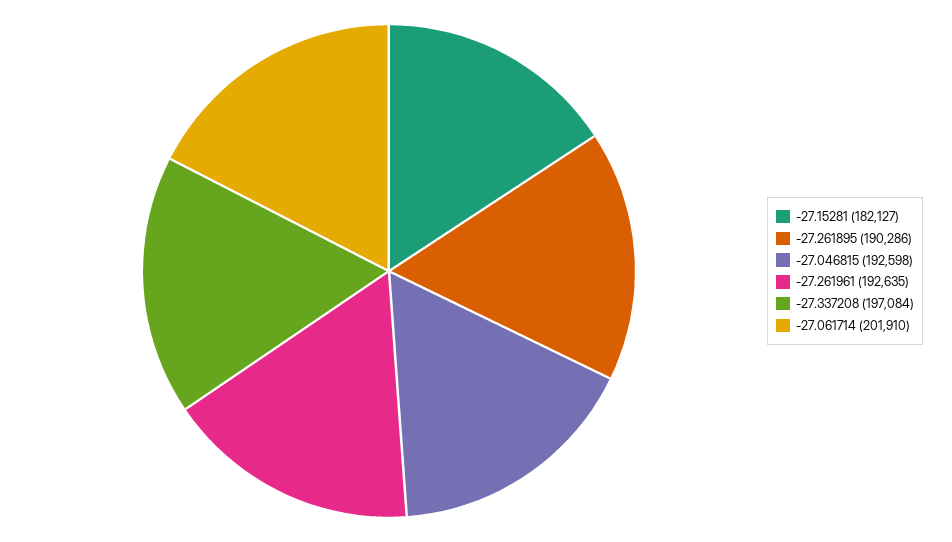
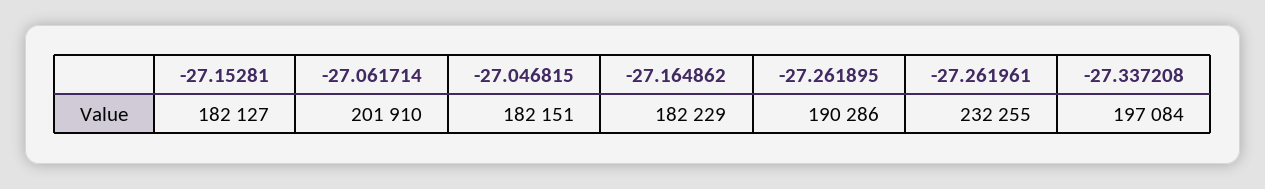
  {
    "-27.15281": 182127,
    "-27.261895": 190286,
-   "-27.046815": 192598,
+   "-27.046815": 182151,
-   "-27.261961": 192635,
+   "-27.261961": 232255,
    "-27.337208": 197084,
-   "-27.061714": 201910
+   "-27.061714": 201910,
+   "-27.164862": 182229
  }

